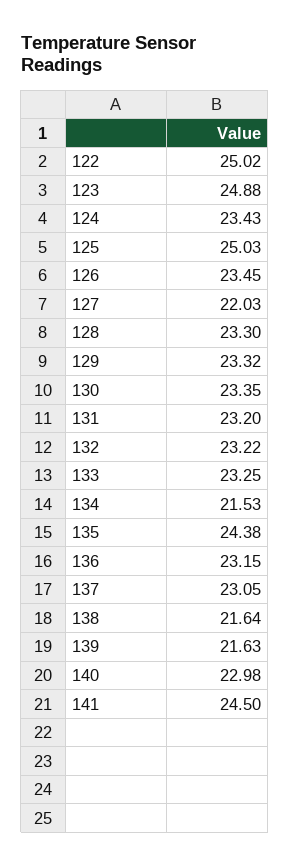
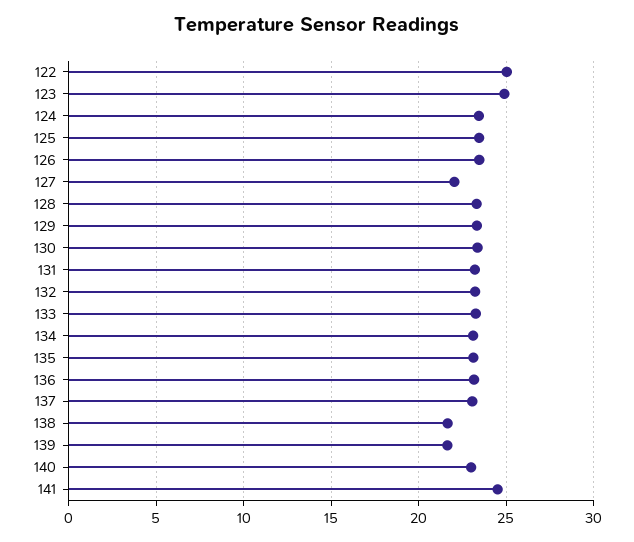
  {
    "122": 25.02,
    "123": 24.88,
    "124": 23.43,
-   "125": 25.03,
+   "125": 23.5,
    "126": 23.45,
    "127": 22.03,
    "128": 23.3,
    "129": 23.32,
    "130": 23.35,
    "131": 23.2,
    "132": 23.22,
    "133": 23.25,
-   "134": 21.53,
+   "134": 23,
-   "135": 24.38,
+   "135": 23,
    "136": 23.15,
    "137": 23.05,
    "138": 21.64,
    "139": 21.63,
    "140": 22.98,
    "141": 24.5
  }

